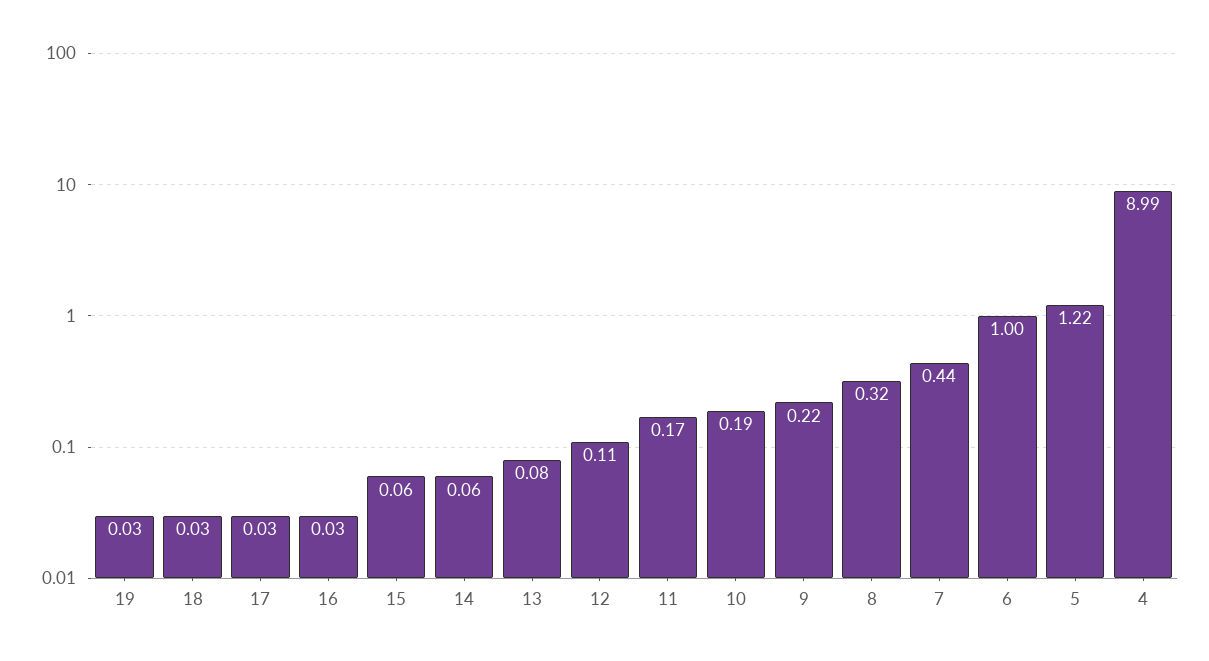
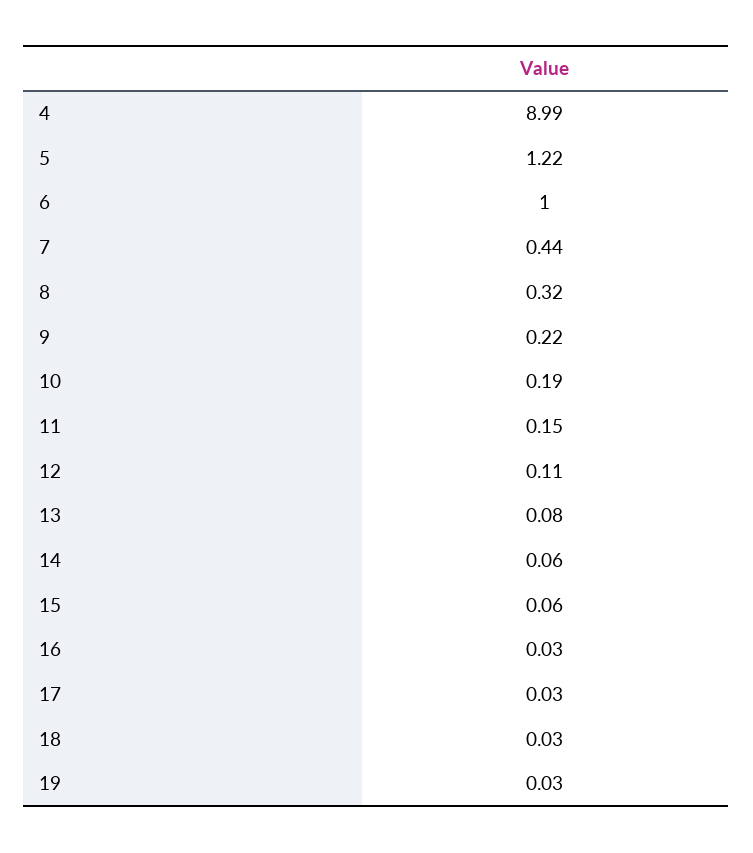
  {
    "19": 0.03,
    "18": 0.03,
    "17": 0.03,
    "16": 0.03,
    "15": 0.06,
    "14": 0.06,
    "13": 0.08,
    "12": 0.11,
-   "11": 0.17,
+   "11": 0.15,
    "10": 0.19,
    "9": 0.22,
    "8": 0.32,
    "7": 0.44,
    "6": 1,
    "5": 1.22,
    "4": 8.99
  }

